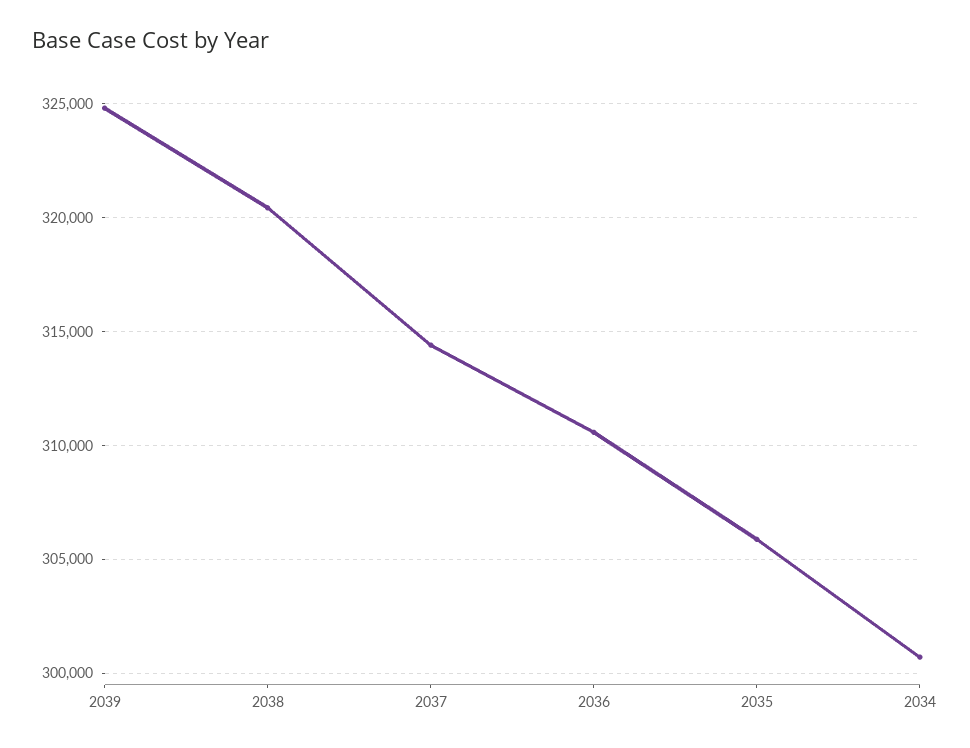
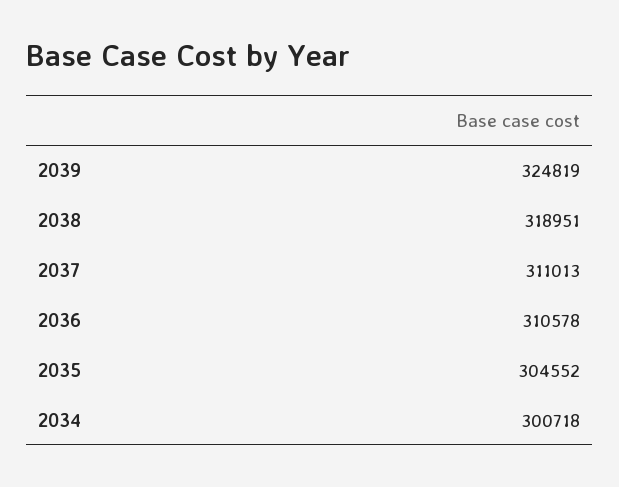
  {
    "2039": 324819,
-   "2038": 320500,
+   "2038": 318951,
-   "2037": 314500,
+   "2037": 311013,
    "2036": 310578,
-   "2035": 306000,
+   "2035": 304552,
    "2034": 300718
  }

